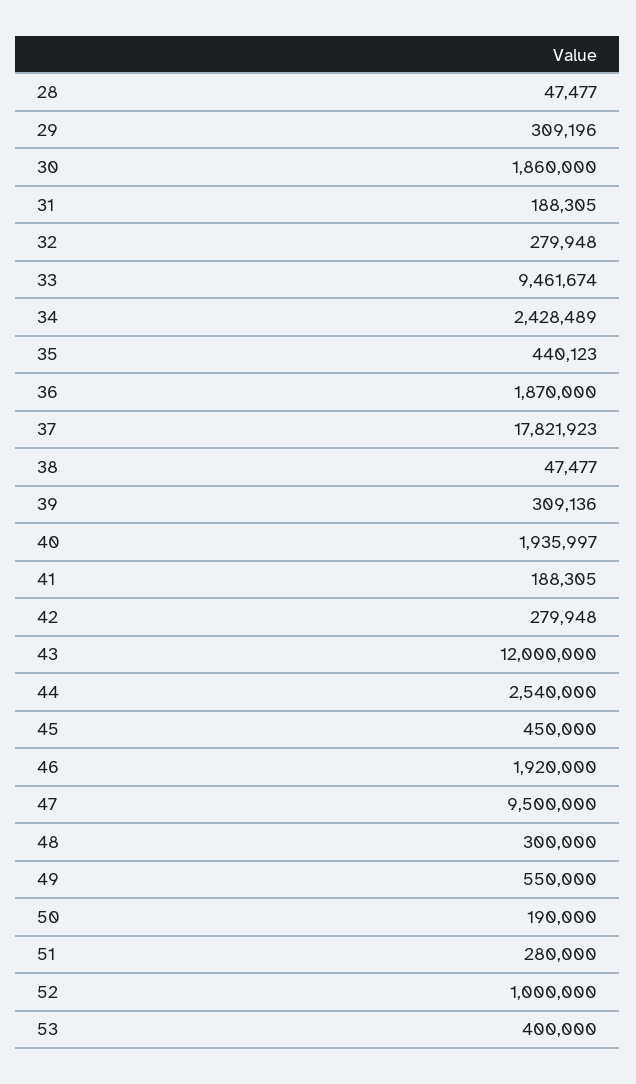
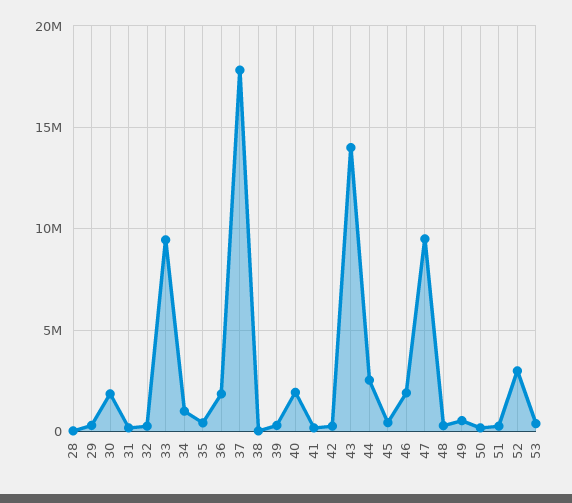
  {
    "28": 47477,
    "29": 309196,
    "30": 1860000,
    "31": 188305,
    "32": 279948,
    "33": 9461674,
-   "34": 2428489,
+   "34": 1000000,
    "35": 440123,
    "36": 1870000,
    "37": 17821923,
    "38": 47477,
    "39": 309136,
    "40": 1935997,
    "41": 188305,
    "42": 279948,
-   "43": 12000000,
+   "43": 14000000,
    "44": 2540000,
    "45": 450000,
    "46": 1920000,
    "47": 9500000,
    "48": 300000,
    "49": 550000,
    "50": 190000,
    "51": 280000,
-   "52": 1000000,
+   "52": 3000000,
    "53": 400000
  }

